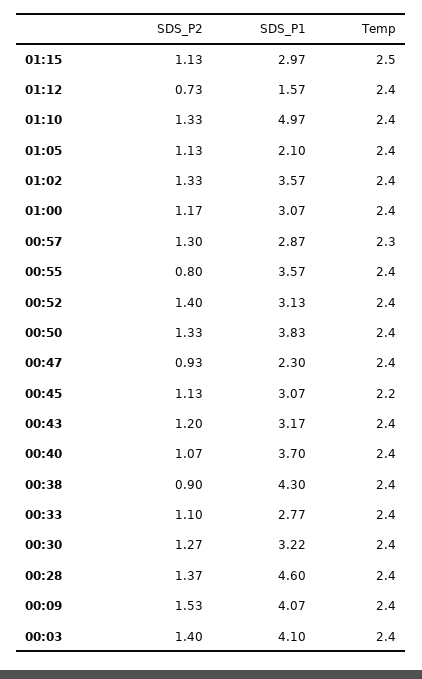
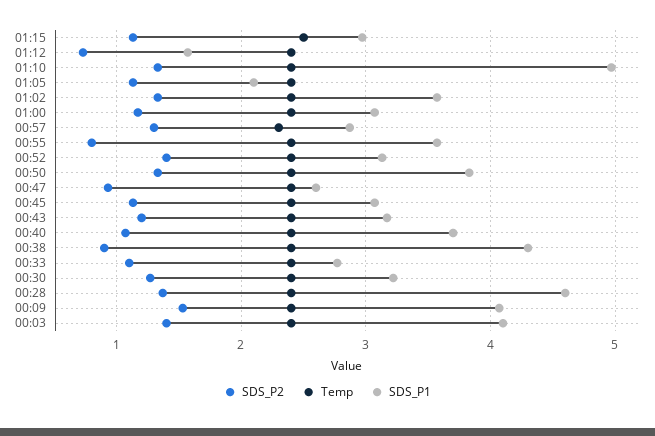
  {
    "SDS_P2": {
      "01:15": 1.13,
      "01:12": 0.73,
      "01:10": 1.33,
      "01:05": 1.13,
      "01:02": 1.33,
      "01:00": 1.17,
      "00:57": 1.3,
      "00:55": 0.8,
      "00:52": 1.4,
      "00:50": 1.33,
      "00:47": 0.93,
      "00:45": 1.13,
      "00:43": 1.2,
      "00:40": 1.07,
      "00:38": 0.9,
      "00:33": 1.1,
      "00:30": 1.27,
      "00:28": 1.37,
      "00:09": 1.53,
      "00:03": 1.4
    },
    "SDS_P1": {
      "01:15": 2.97,
      "01:12": 1.57,
      "01:10": 4.97,
      "01:05": 2.1,
      "01:02": 3.57,
      "01:00": 3.07,
      "00:57": 2.87,
      "00:55": 3.57,
      "00:52": 3.13,
      "00:50": 3.83,
-     "00:47": 2.3,
+     "00:47": 2.6,
      "00:45": 3.07,
      "00:43": 3.17,
      "00:40": 3.7,
      "00:38": 4.3,
      "00:33": 2.77,
      "00:30": 3.22,
      "00:28": 4.6,
      "00:09": 4.07,
      "00:03": 4.1
    },
    "Temp": {
      "01:15": 2.5,
      "01:12": 2.4,
      "01:10": 2.4,
      "01:05": 2.4,
      "01:02": 2.4,
      "01:00": 2.4,
      "00:57": 2.3,
      "00:55": 2.4,
      "00:52": 2.4,
      "00:50": 2.4,
      "00:47": 2.4,
-     "00:45": 2.2,
+     "00:45": 2.4,
      "00:43": 2.4,
      "00:40": 2.4,
      "00:38": 2.4,
      "00:33": 2.4,
      "00:30": 2.4,
      "00:28": 2.4,
      "00:09": 2.4,
      "00:03": 2.4
    }
  }

